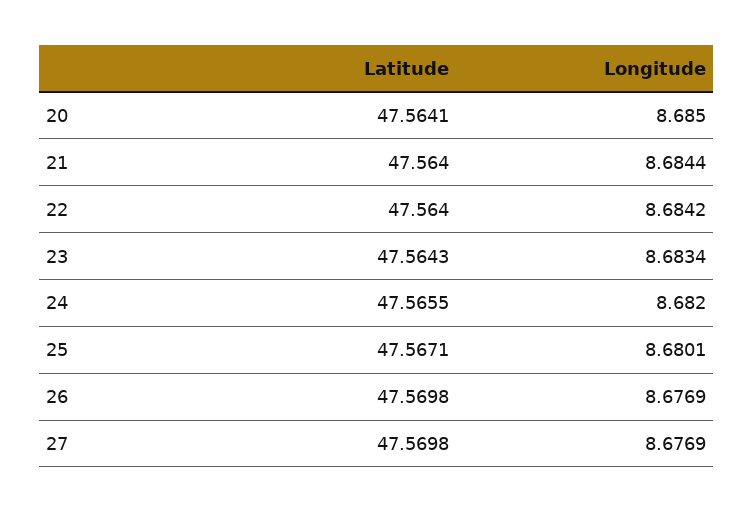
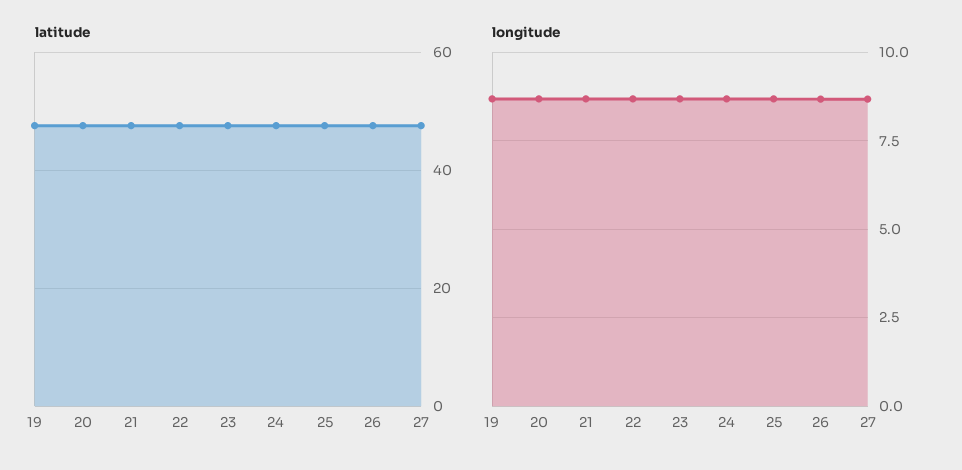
  {
    "Latitude": {
      "20": 47.5641,
      "21": 47.564,
      "22": 47.564,
      "23": 47.5643,
      "24": 47.5655,
      "25": 47.5671,
      "26": 47.5698,
-     "27": 47.5698
+     "27": 47.5698,
+     "19": 48
    },
    "Longitude": {
      "20": 8.685,
      "21": 8.6844,
      "22": 8.6842,
      "23": 8.6834,
      "24": 8.682,
      "25": 8.6801,
      "26": 8.6769,
-     "27": 8.6769
+     "27": 8.6769,
+     "19": 8.75
    }
  }

